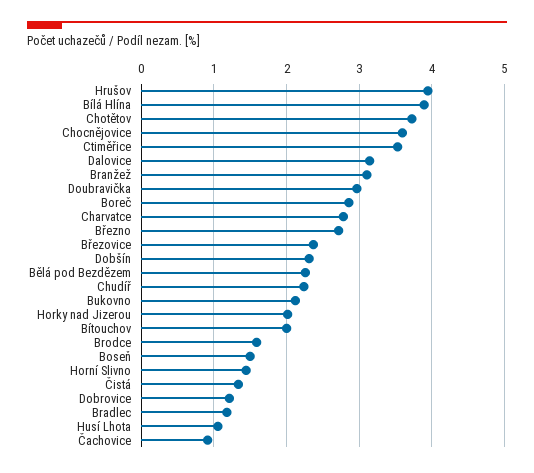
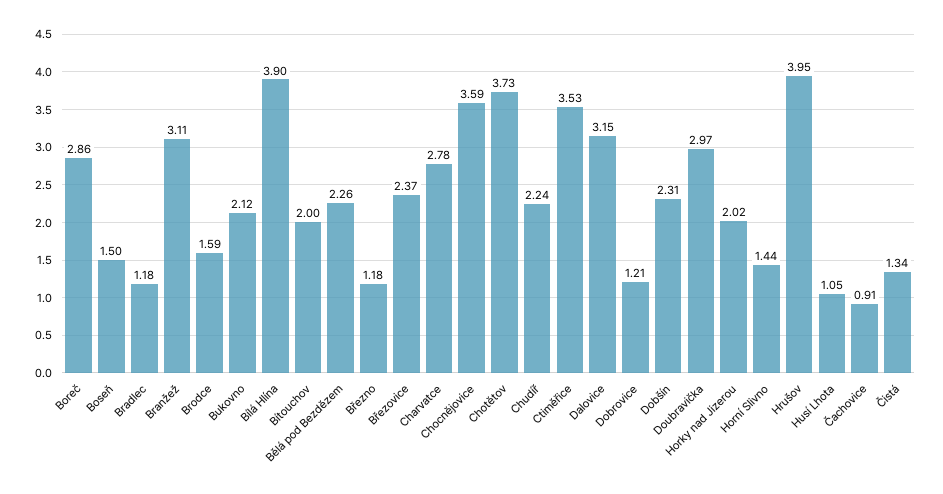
  {
    "Hrušov": 3.95,
    "Bílá Hlína": 3.9,
    "Chotětov": 3.73,
    "Chocnějovice": 3.59,
    "Ctiměřice": 3.53,
    "Dalovice": 3.15,
    "Branžež": 3.11,
    "Doubravička": 2.97,
    "Boreč": 2.86,
    "Charvatce": 2.78,
-   "Březno": 2.7,
+   "Březno": 1.18,
    "Březovice": 2.37,
    "Dobšín": 2.31,
    "Bělá pod Bezdězem": 2.26,
    "Chudíř": 2.24,
    "Bukovno": 2.12,
    "Horky nad Jizerou": 2.02,
    "Bítouchov": 2,
    "Brodce": 1.59,
    "Boseň": 1.5,
    "Horní Slivno": 1.44,
    "Čistá": 1.34,
    "Dobrovice": 1.21,
    "Bradlec": 1.18,
    "Husí Lhota": 1.05,
    "Čachovice": 0.91
  }

